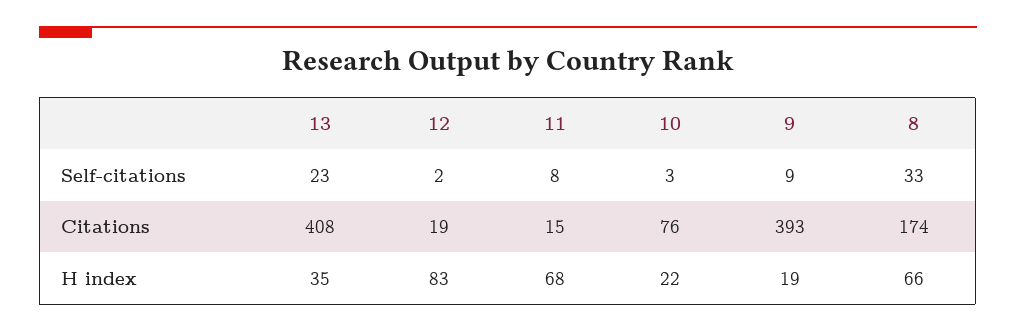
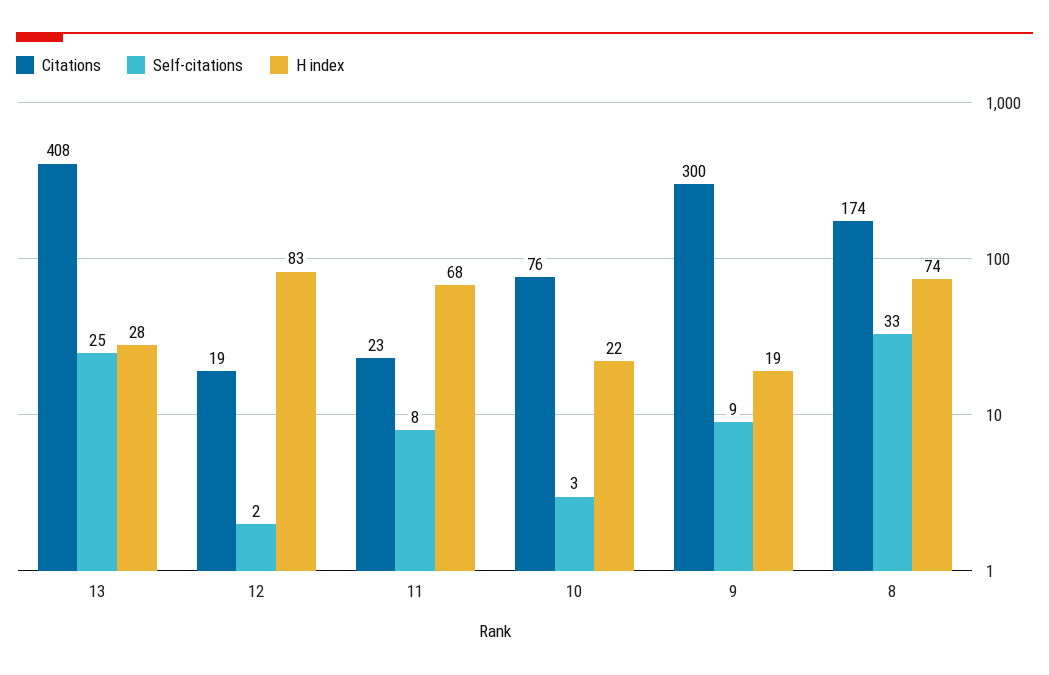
  {
    "Self-citations": {
-     "13": 23,
+     "13": 25,
      "12": 2,
      "11": 8,
      "10": 3,
      "9": 9,
      "8": 33
    },
    "Citations": {
      "13": 408,
      "12": 19,
-     "11": 15,
+     "11": 23,
      "10": 76,
-     "9": 393,
+     "9": 300,
      "8": 174
    },
    "H index": {
-     "13": 35,
+     "13": 28,
      "12": 83,
      "11": 68,
      "10": 22,
      "9": 19,
-     "8": 66
+     "8": 74
    }
  }

